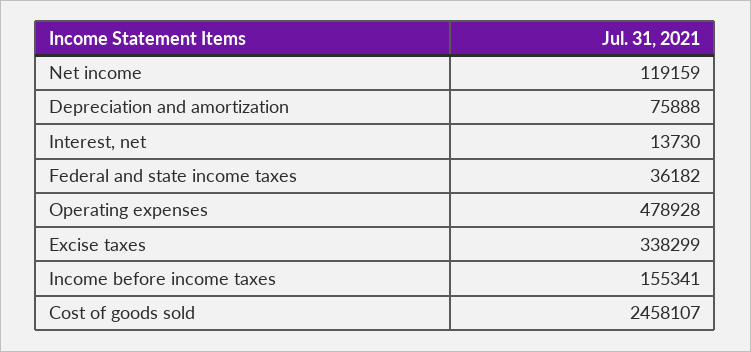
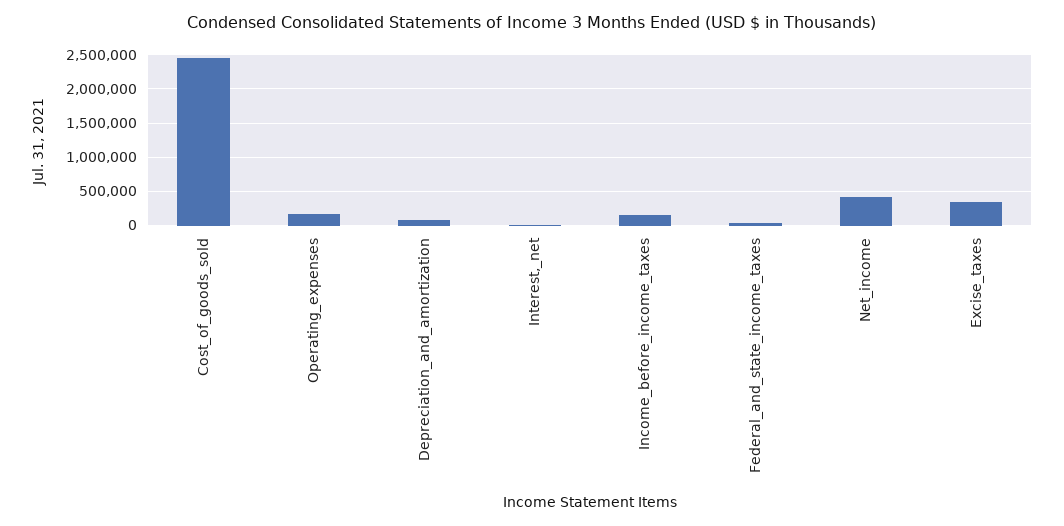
  {
-   "Net income": 119159,
+   "Net income": 400000,
    "Depreciation and amortization": 75888,
    "Interest, net": 13730,
    "Federal and state income taxes": 36182,
-   "Operating expenses": 478928,
+   "Operating expenses": 200000,
    "Excise taxes": 338299,
    "Income before income taxes": 155341,
    "Cost of goods sold": 2458107
  }

